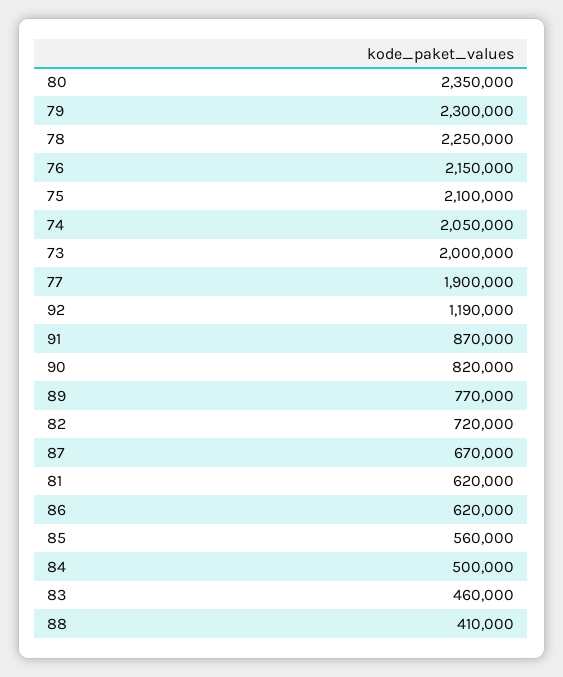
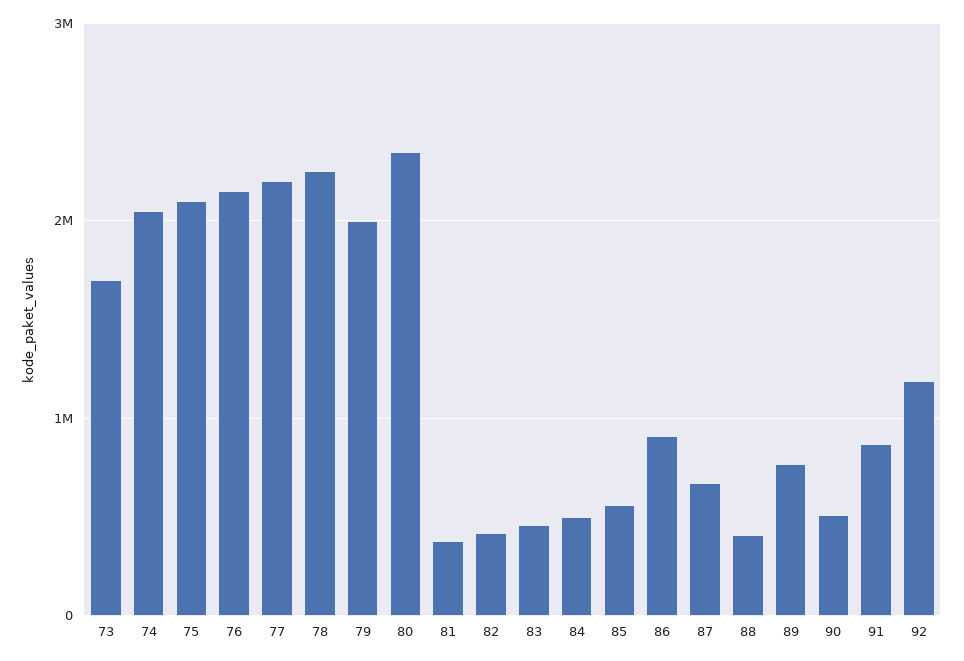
  {
    "80": 2350000,
-   "79": 2300000,
+   "79": 2000000,
    "78": 2250000,
    "76": 2150000,
    "75": 2100000,
    "74": 2050000,
-   "73": 2000000,
+   "73": 1700000,
-   "77": 1900000,
+   "77": 2200000,
    "92": 1190000,
    "91": 870000,
-   "90": 820000,
+   "90": 500000,
    "89": 770000,
-   "82": 720000,
+   "82": 400000,
    "87": 670000,
-   "81": 620000,
+   "81": 400000,
-   "86": 620000,
+   "86": 900000,
    "85": 560000,
    "84": 500000,
    "83": 460000,
    "88": 410000
  }

